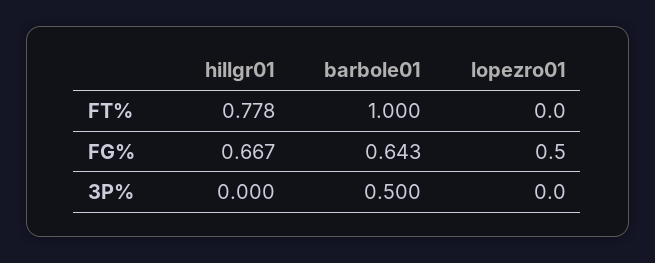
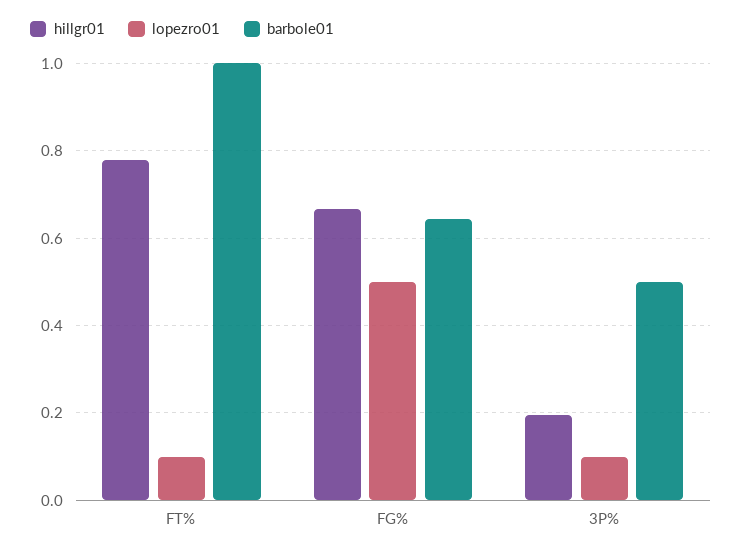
  {
    "hillgr01": {
      "FT%": 0.778,
      "FG%": 0.667,
-     "3P%": 0
+     "3P%": 0.2
    },
    "barbole01": {
      "FT%": 1,
      "FG%": 0.643,
      "3P%": 0.5
    },
    "lopezro01": {
-     "FT%": 0,
+     "FT%": 0.1,
      "FG%": 0.5,
-     "3P%": 0
+     "3P%": 0.1
    }
  }

